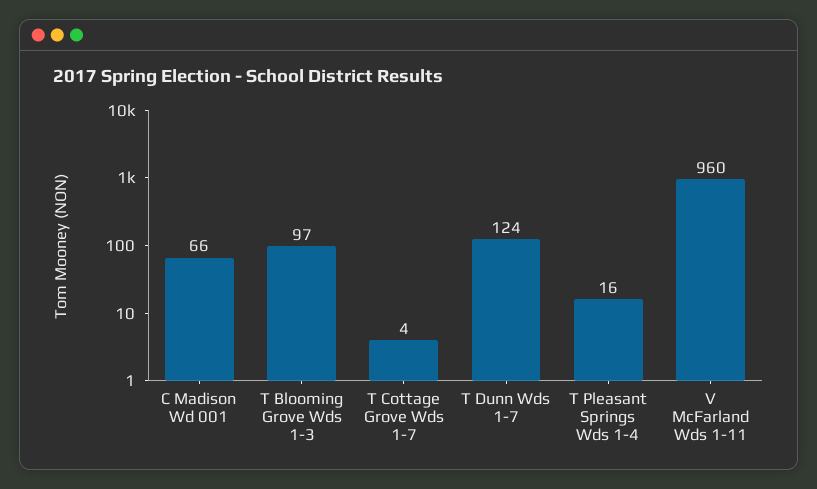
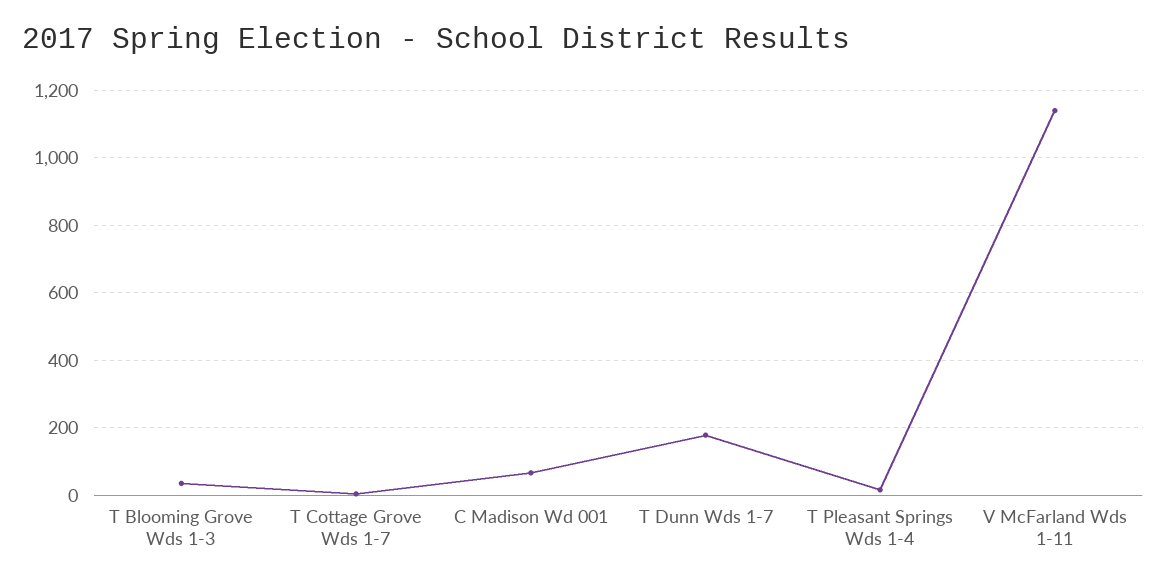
  {
    "C Madison Wd 001": 66,
-   "T Blooming Grove Wds 1-3": 97,
+   "T Blooming Grove Wds 1-3": 40,
    "T Cottage Grove Wds 1-7": 4,
-   "T Dunn Wds 1-7": 124,
+   "T Dunn Wds 1-7": 180,
    "T Pleasant Springs Wds 1-4": 16,
-   "V McFarland Wds 1-11": 960
+   "V McFarland Wds 1-11": 1140
  }

